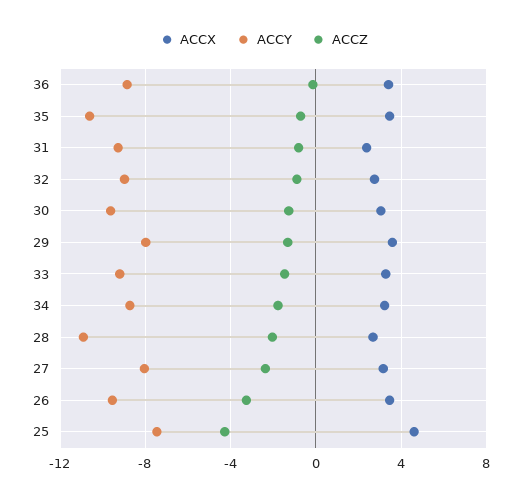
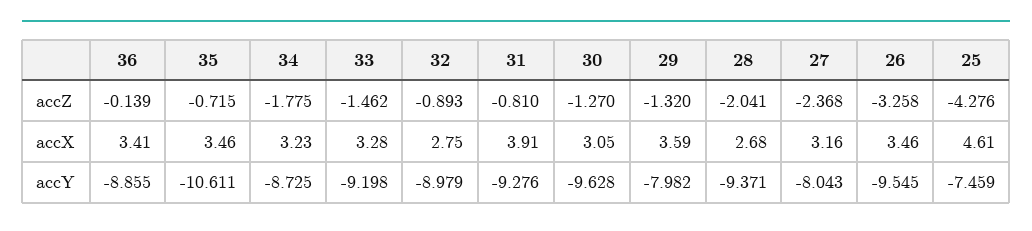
  {
    "ACCX": {
      "36": 3.41,
      "35": 3.46,
-     "31": 2.5,
+     "31": 3.91,
      "32": 2.75,
      "30": 3.05,
      "29": 3.59,
      "33": 3.28,
      "34": 3.23,
      "28": 2.68,
      "27": 3.16,
      "26": 3.46,
      "25": 4.61
    },
    "ACCY": {
      "36": -8.855,
      "35": -10.611,
      "31": -9.276,
      "32": -8.979,
      "30": -9.628,
      "29": -7.982,
      "33": -9.198,
      "34": -8.725,
-     "28": -11,
+     "28": -9.371,
      "27": -8.043,
      "26": -9.545,
      "25": -7.459
    },
    "ACCZ": {
      "36": -0.139,
      "35": -0.715,
      "31": -0.81,
      "32": -0.893,
      "30": -1.27,
      "29": -1.32,
      "33": -1.462,
      "34": -1.775,
      "28": -2.041,
      "27": -2.368,
      "26": -3.258,
      "25": -4.276
    }
  }

